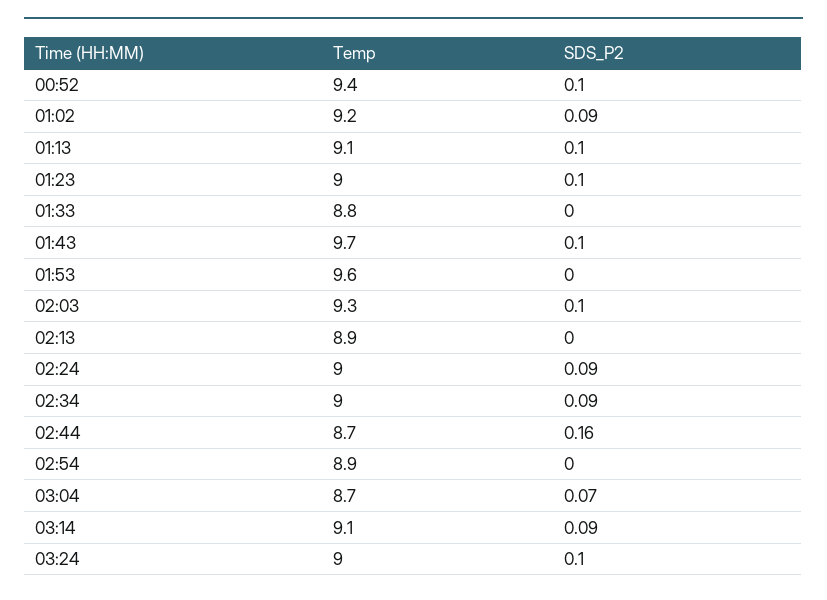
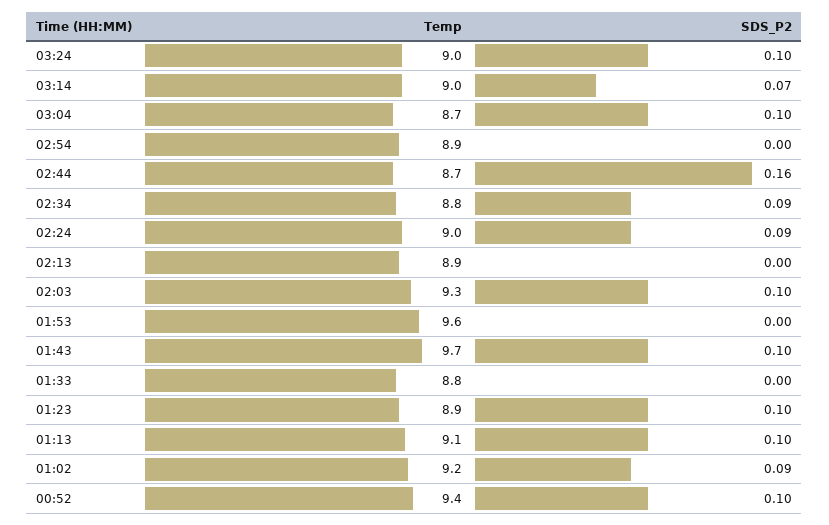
  {
    "Temp": {
      "00:52": 9.4,
      "01:02": 9.2,
      "01:13": 9.1,
-     "01:23": 9,
+     "01:23": 8.9,
      "01:33": 8.8,
      "01:43": 9.7,
      "01:53": 9.6,
      "02:03": 9.3,
      "02:13": 8.9,
      "02:24": 9,
-     "02:34": 9,
+     "02:34": 8.8,
      "02:44": 8.7,
      "02:54": 8.9,
      "03:04": 8.7,
-     "03:14": 9.1,
+     "03:14": 9,
      "03:24": 9
    },
    "SDS_P2": {
      "00:52": 0.1,
      "01:02": 0.09,
      "01:13": 0.1,
      "01:23": 0.1,
      "01:33": 0,
      "01:43": 0.1,
      "01:53": 0,
      "02:03": 0.1,
      "02:13": 0,
      "02:24": 0.09,
      "02:34": 0.09,
      "02:44": 0.16,
      "02:54": 0,
-     "03:04": 0.07,
+     "03:04": 0.1,
-     "03:14": 0.09,
+     "03:14": 0.07,
      "03:24": 0.1
    }
  }

